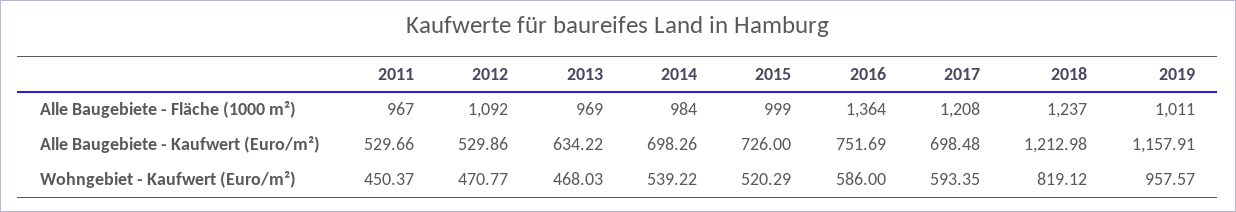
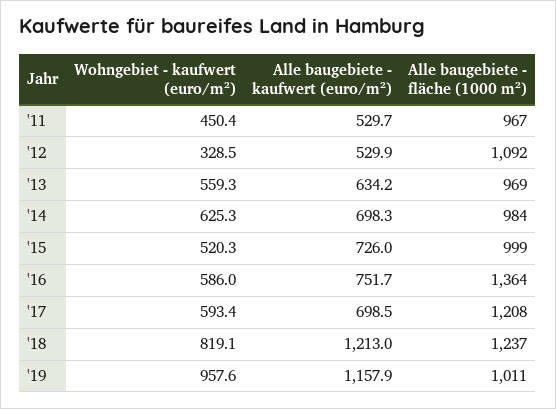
  {
    "2011": {
      "Alle Baugebiete - Fläche (1000 m²)": 967,
      "Alle Baugebiete - Kaufwert (Euro/m²)": 529.66,
      "Wohngebiet - Kaufwert (Euro/m²)": 450.37
    },
    "2012": {
      "Alle Baugebiete - Fläche (1000 m²)": 1092,
      "Alle Baugebiete - Kaufwert (Euro/m²)": 529.86,
-     "Wohngebiet - Kaufwert (Euro/m²)": 470.77
+     "Wohngebiet - Kaufwert (Euro/m²)": 328.5
    },
    "2013": {
      "Alle Baugebiete - Fläche (1000 m²)": 969,
      "Alle Baugebiete - Kaufwert (Euro/m²)": 634.22,
-     "Wohngebiet - Kaufwert (Euro/m²)": 468.03
+     "Wohngebiet - Kaufwert (Euro/m²)": 559.3
    },
    "2014": {
      "Alle Baugebiete - Fläche (1000 m²)": 984,
      "Alle Baugebiete - Kaufwert (Euro/m²)": 698.26,
-     "Wohngebiet - Kaufwert (Euro/m²)": 539.22
+     "Wohngebiet - Kaufwert (Euro/m²)": 625.3
    },
    "2015": {
      "Alle Baugebiete - Fläche (1000 m²)": 999,
      "Alle Baugebiete - Kaufwert (Euro/m²)": 726,
      "Wohngebiet - Kaufwert (Euro/m²)": 520.29
    },
    "2016": {
      "Alle Baugebiete - Fläche (1000 m²)": 1364,
      "Alle Baugebiete - Kaufwert (Euro/m²)": 751.69,
      "Wohngebiet - Kaufwert (Euro/m²)": 586
    },
    "2017": {
      "Alle Baugebiete - Fläche (1000 m²)": 1208,
      "Alle Baugebiete - Kaufwert (Euro/m²)": 698.48,
      "Wohngebiet - Kaufwert (Euro/m²)": 593.35
    },
    "2018": {
      "Alle Baugebiete - Fläche (1000 m²)": 1237,
      "Alle Baugebiete - Kaufwert (Euro/m²)": 1212.98,
      "Wohngebiet - Kaufwert (Euro/m²)": 819.12
    },
    "2019": {
      "Alle Baugebiete - Fläche (1000 m²)": 1011,
      "Alle Baugebiete - Kaufwert (Euro/m²)": 1157.91,
      "Wohngebiet - Kaufwert (Euro/m²)": 957.57
    }
  }

